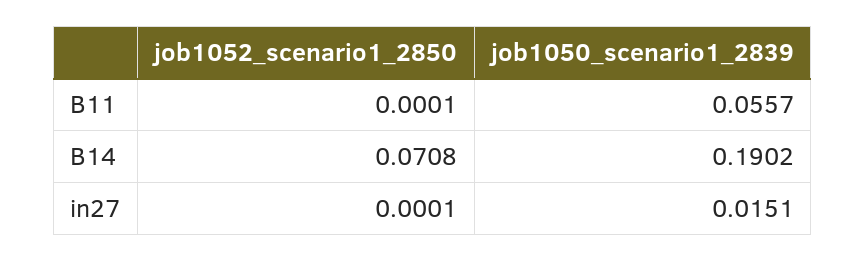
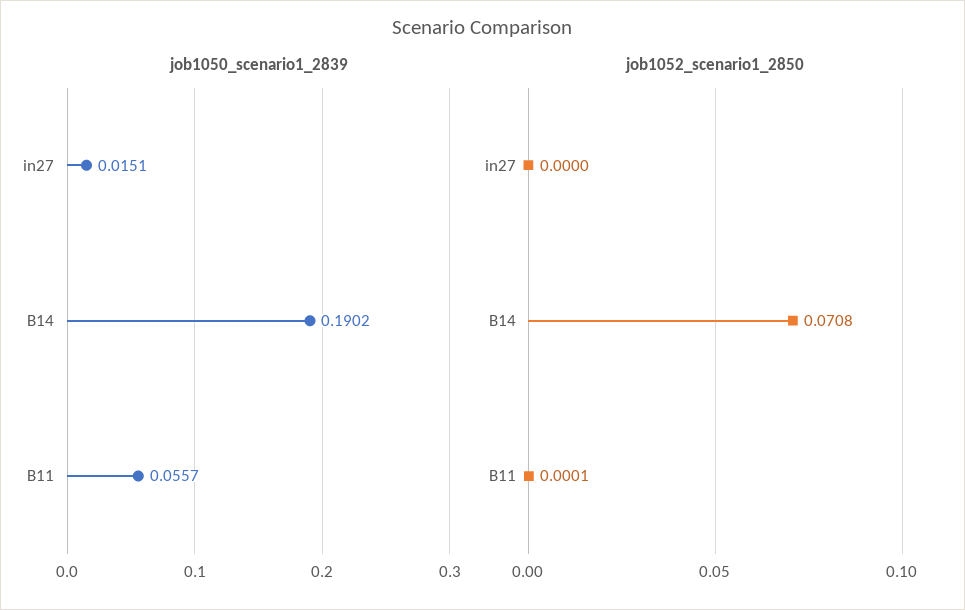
  {
    "job1052_scenario1_2850": {
      "B11": 0.0001,
      "B14": 0.0708,
-     "in27": 0.0001
+     "in27": 0
    },
    "job1050_scenario1_2839": {
      "B11": 0.0557,
      "B14": 0.1902,
      "in27": 0.0151
    }
  }

